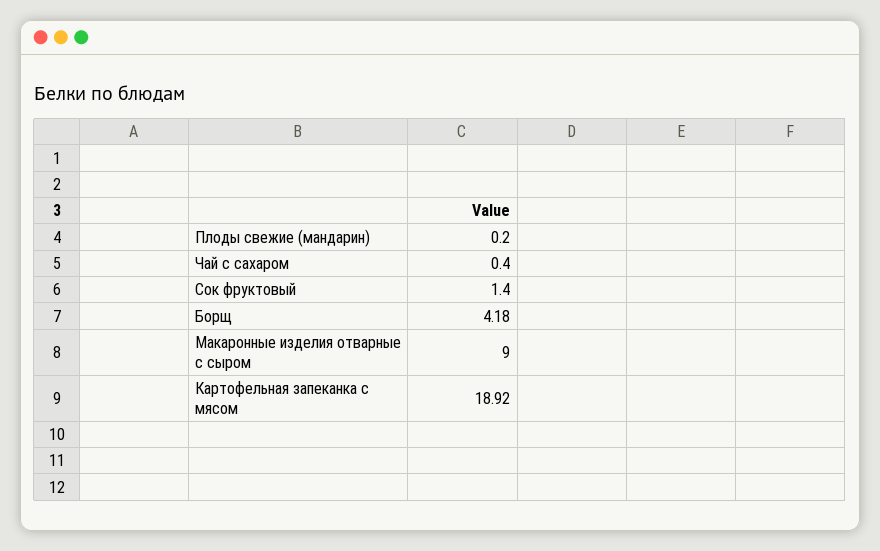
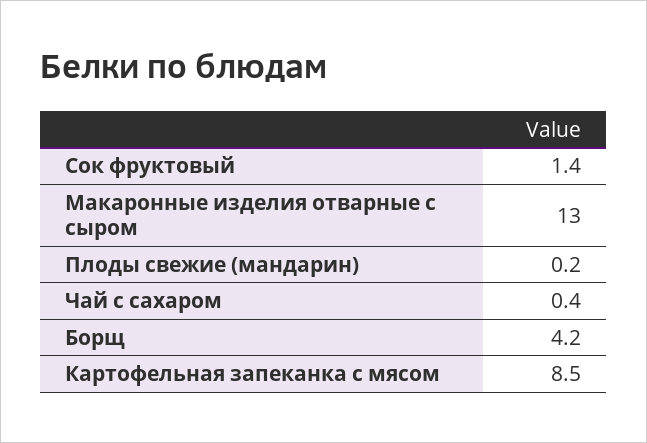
  {
    "Плоды свежие (мандарин)": 0.2,
    "Чай с сахаром": 0.4,
    "Сок фруктовый": 1.4,
    "Борщ": 4.18,
-   "Макаронные изделия отварные с сыром": 9,
+   "Макаронные изделия отварные с сыром": 13,
-   "Картофельная запеканка с мясом": 18.92
+   "Картофельная запеканка с мясом": 8.5
  }

